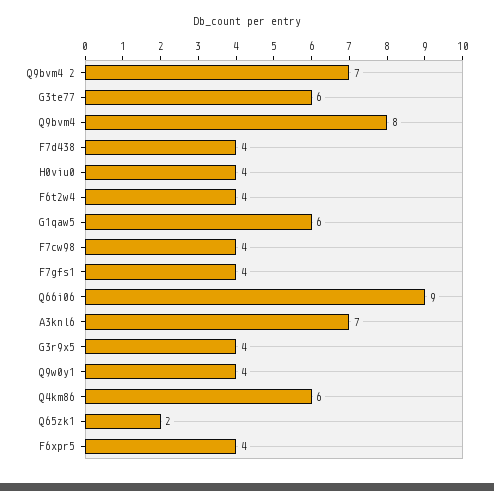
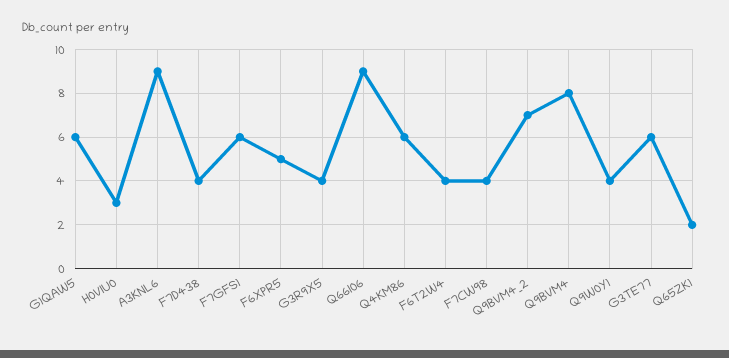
  {
    "Q9bvm4 2": 7,
    "G3te77": 6,
    "Q9bvm4": 8,
    "F7d438": 4,
-   "H0viu0": 4,
+   "H0viu0": 3,
    "F6t2w4": 4,
    "G1qaw5": 6,
    "F7cw98": 4,
-   "F7gfs1": 4,
+   "F7gfs1": 6,
    "Q66i06": 9,
-   "A3knl6": 7,
+   "A3knl6": 9,
    "G3r9x5": 4,
    "Q9w0y1": 4,
    "Q4km86": 6,
    "Q65zk1": 2,
-   "F6xpr5": 4
+   "F6xpr5": 5
  }

